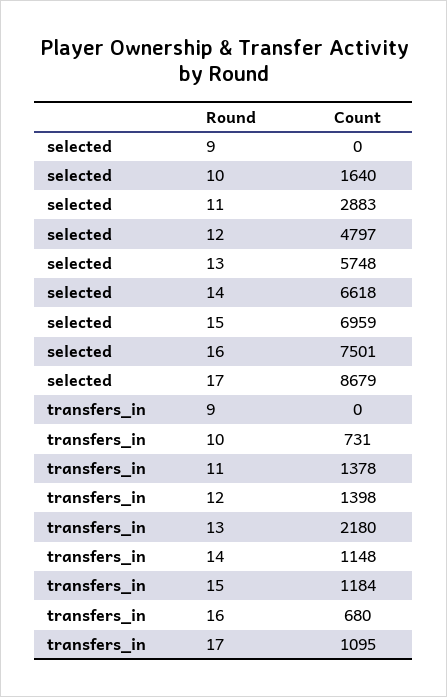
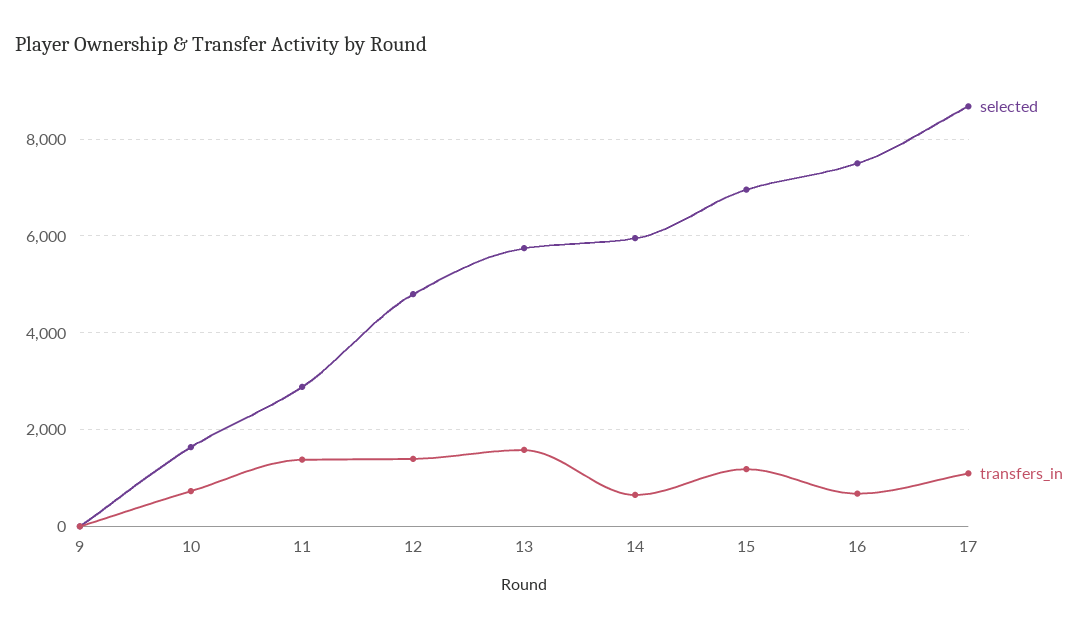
  {
    "selected": {
      "9": 0,
      "10": 1640,
      "11": 2883,
      "12": 4797,
      "13": 5748,
-     "14": 6618,
+     "14": 6000,
      "15": 6959,
      "16": 7501,
      "17": 8679
    },
    "transfers_in": {
      "9": 0,
      "10": 731,
      "11": 1378,
      "12": 1398,
-     "13": 2180,
+     "13": 1600,
-     "14": 1148,
+     "14": 600,
      "15": 1184,
      "16": 680,
      "17": 1095
    }
  }

